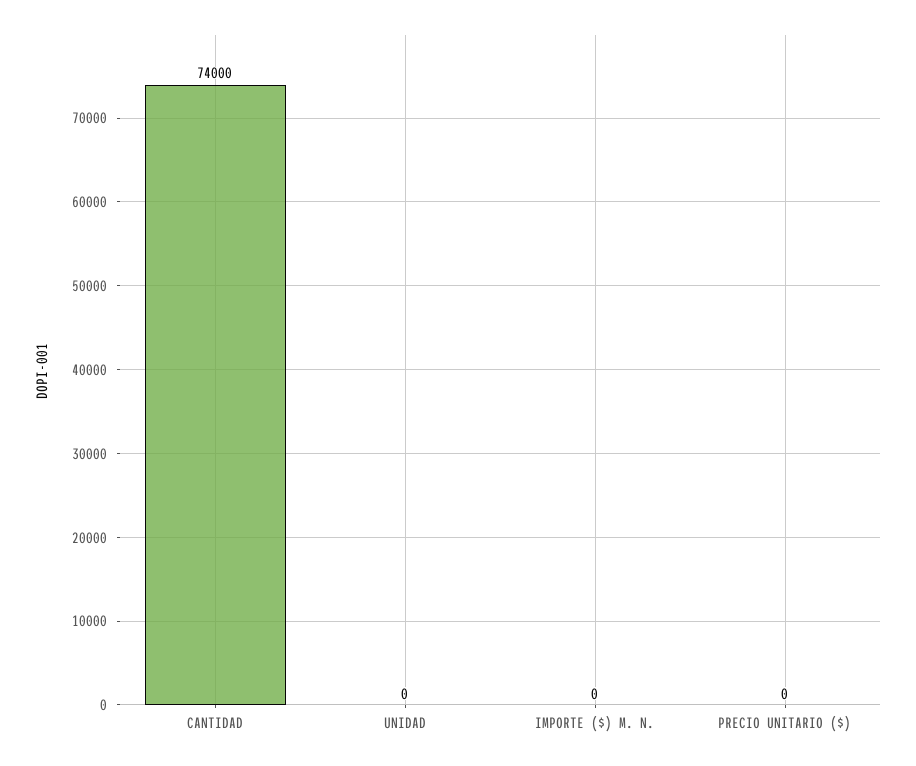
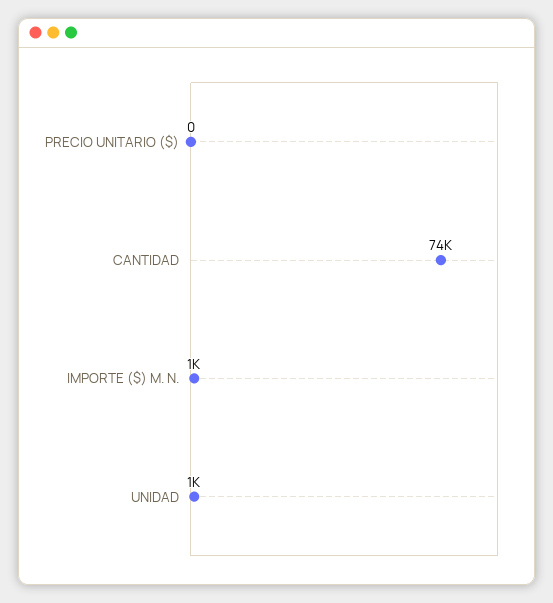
  {
    "CANTIDAD": 74000,
-   "UNIDAD": 0,
+   "UNIDAD": 1000,
-   "IMPORTE ($) M. N.": 0,
+   "IMPORTE ($) M. N.": 1000,
    "PRECIO UNITARIO ($)": 0
  }

